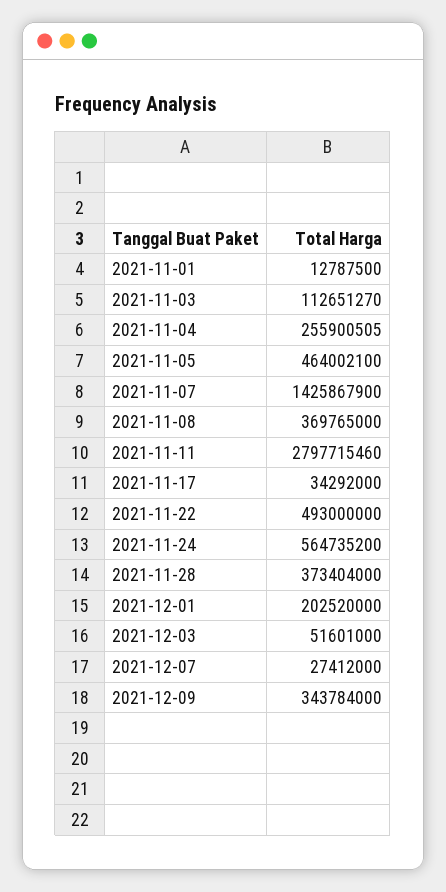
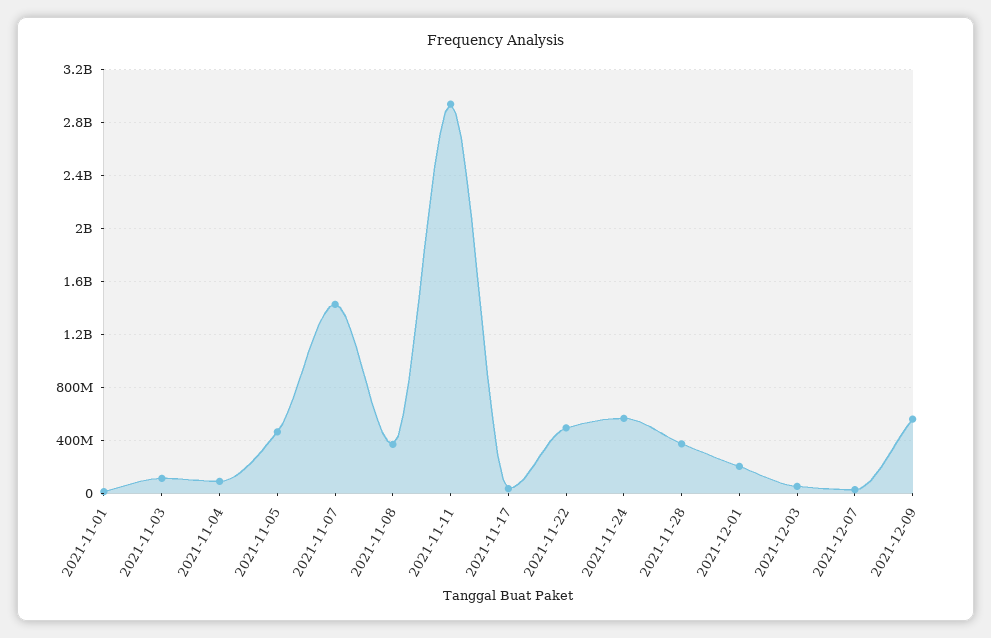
  {
    "2021-11-01": 12787500,
    "2021-11-03": 112651270,
-   "2021-11-04": 255900505,
+   "2021-11-04": 100000000,
    "2021-11-05": 464002100,
    "2021-11-07": 1425867900,
    "2021-11-08": 369765000,
-   "2021-11-11": 2797715460,
+   "2021-11-11": 2950000000,
    "2021-11-17": 34292000,
    "2021-11-22": 493000000,
    "2021-11-24": 564735200,
    "2021-11-28": 373404000,
    "2021-12-01": 202520000,
    "2021-12-03": 51601000,
    "2021-12-07": 27412000,
-   "2021-12-09": 343784000
+   "2021-12-09": 550000000
  }

